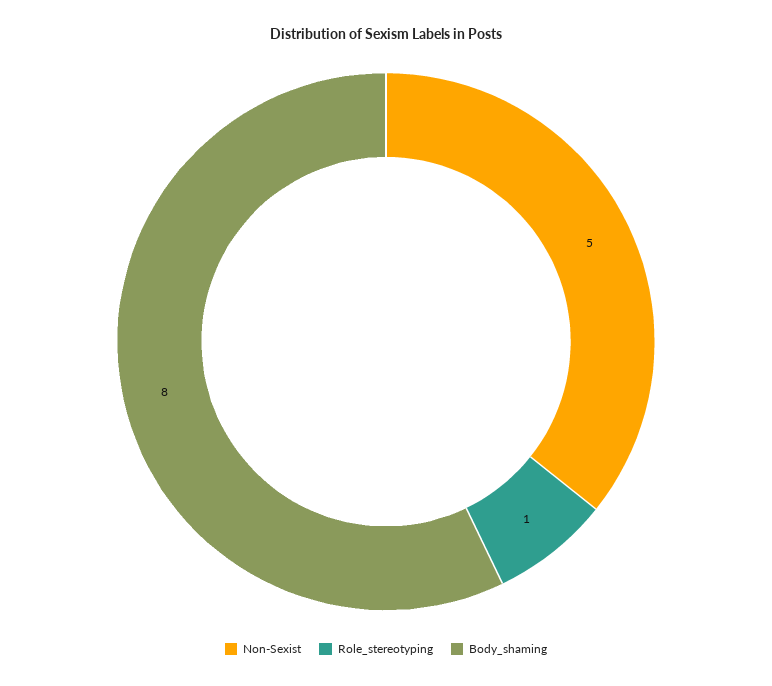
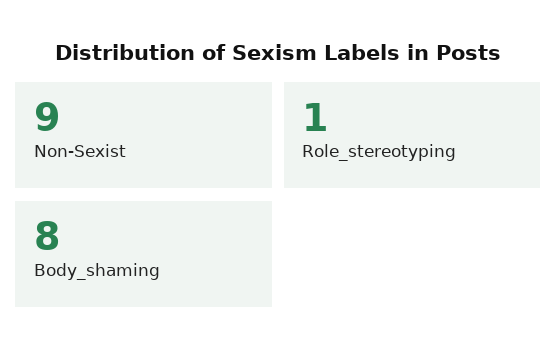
  {
-   "Non-Sexist": 5,
+   "Non-Sexist": 9,
    "Role_stereotyping": 1,
    "Body_shaming": 8
  }

